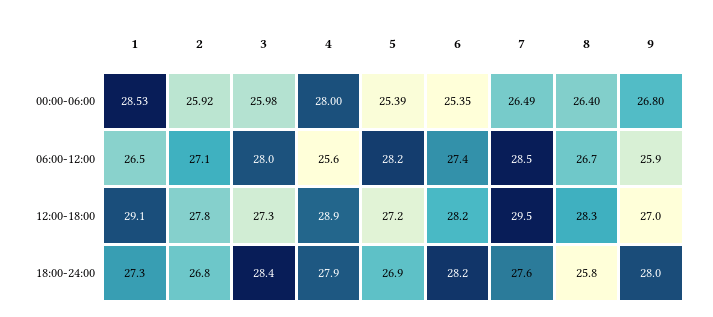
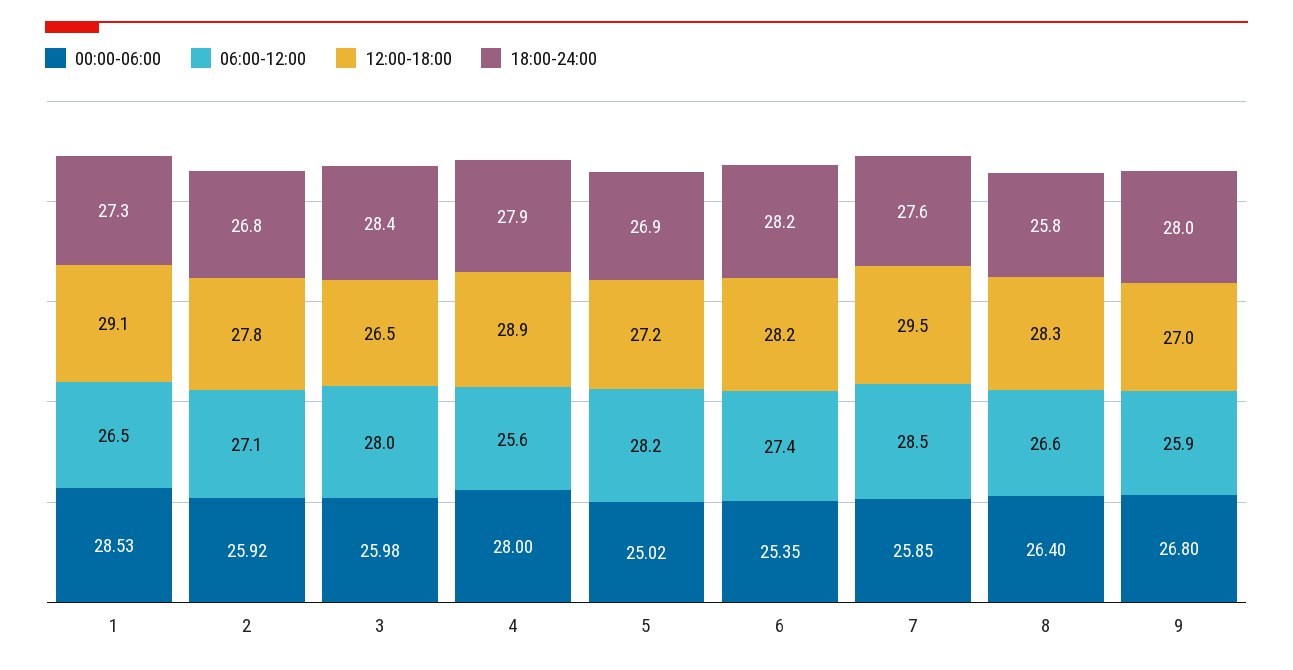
  {
    "00:00-06:00": {
      "1": 28.53,
      "2": 25.92,
      "3": 25.98,
      "4": 28,
-     "5": 25.39,
+     "5": 25.02,
      "6": 25.35,
-     "7": 26.49,
+     "7": 25.85,
      "8": 26.4,
      "9": 26.8
    },
    "06:00-12:00": {
      "1": 26.5,
      "2": 27.1,
      "3": 28,
      "4": 25.6,
      "5": 28.2,
      "6": 27.4,
      "7": 28.5,
-     "8": 26.7,
+     "8": 26.6,
      "9": 25.9
    },
    "12:00-18:00": {
      "1": 29.1,
      "2": 27.8,
-     "3": 27.3,
+     "3": 26.5,
      "4": 28.9,
      "5": 27.2,
      "6": 28.2,
      "7": 29.5,
      "8": 28.3,
      "9": 27
    },
    "18:00-24:00": {
      "1": 27.3,
      "2": 26.8,
      "3": 28.4,
      "4": 27.9,
      "5": 26.9,
      "6": 28.2,
      "7": 27.6,
      "8": 25.8,
      "9": 28
    }
  }

